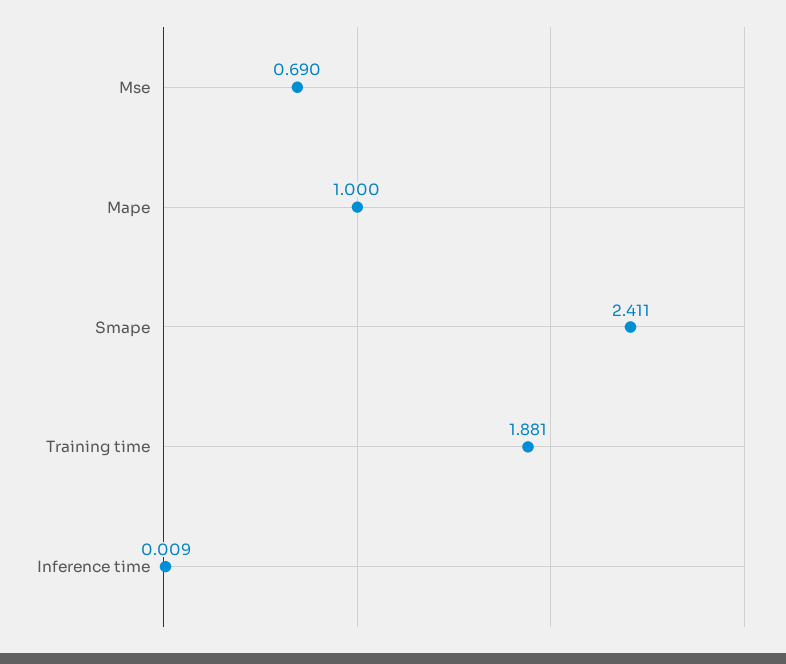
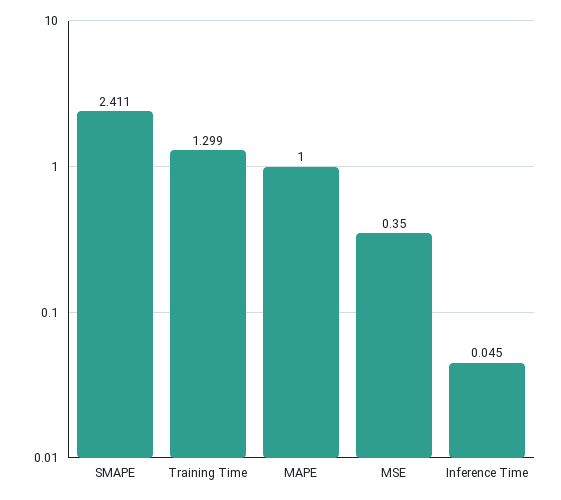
  {
-   "Mse": 0.69,
+   "Mse": 0.35,
    "Mape": 1,
    "Smape": 2.411,
-   "Training time": 1.881,
+   "Training time": 1.299,
-   "Inference time": 0.009
+   "Inference time": 0.045
  }

